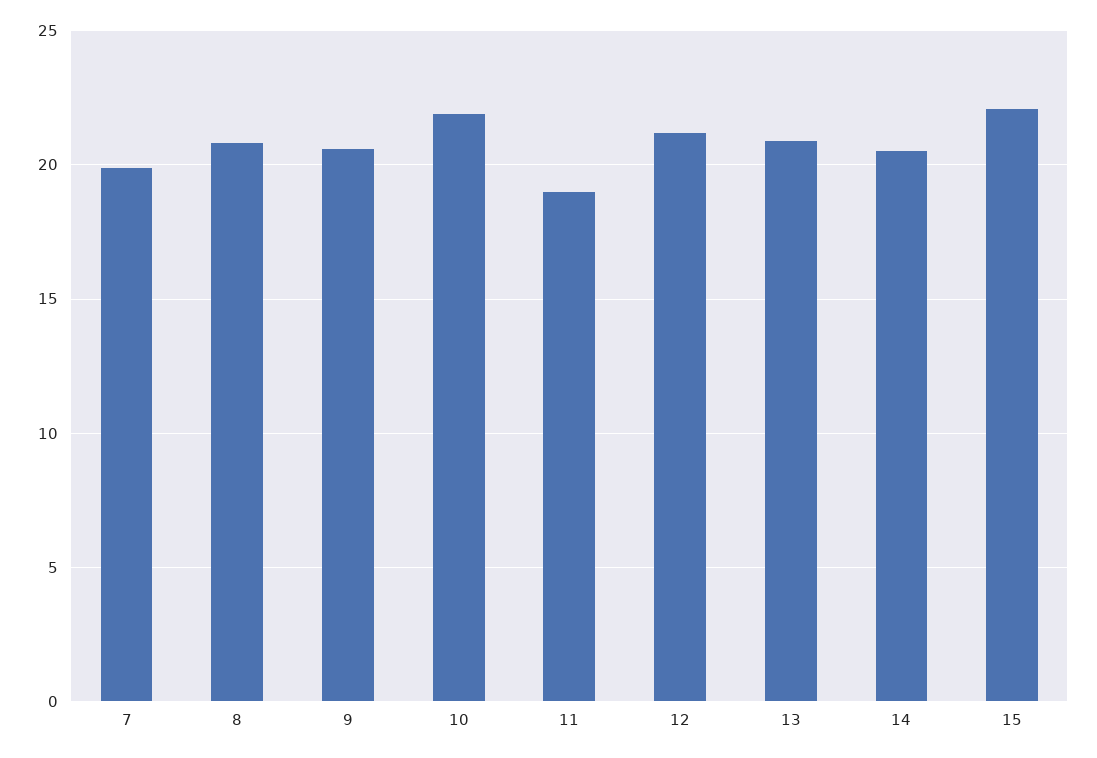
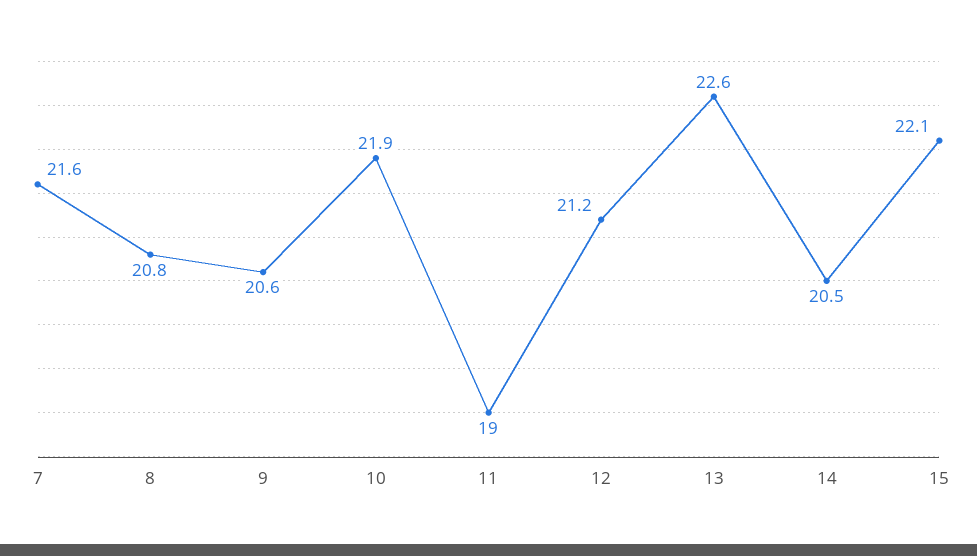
  {
-   "7": 20,
+   "7": 21.6,
    "8": 20.8,
    "9": 20.6,
    "10": 21.9,
    "11": 19,
    "12": 21.2,
-   "13": 21,
+   "13": 22.6,
    "14": 20.5,
    "15": 22.1
  }

